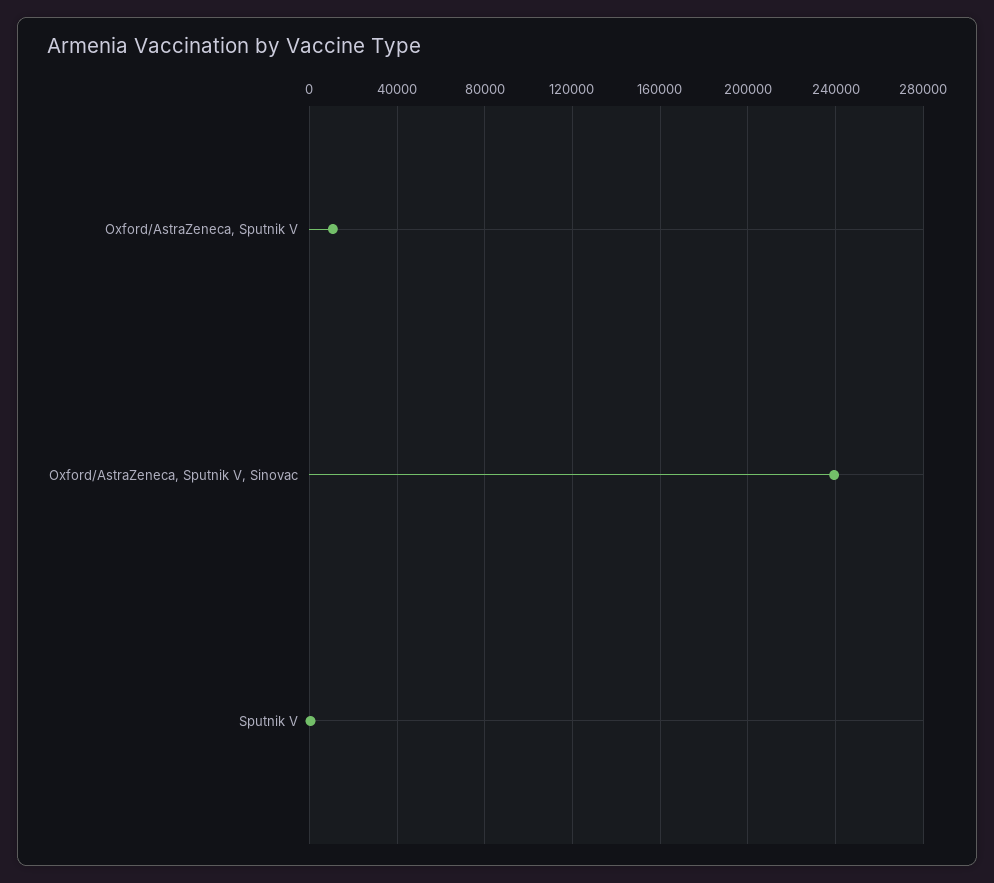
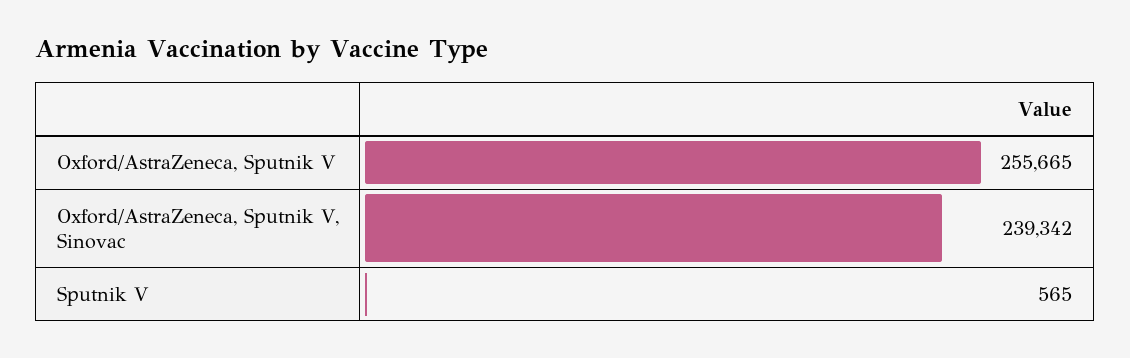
  {
-   "Oxford/AstraZeneca, Sputnik V": 10000,
+   "Oxford/AstraZeneca, Sputnik V": 255665,
    "Oxford/AstraZeneca, Sputnik V, Sinovac": 239342,
    "Sputnik V": 565
  }

